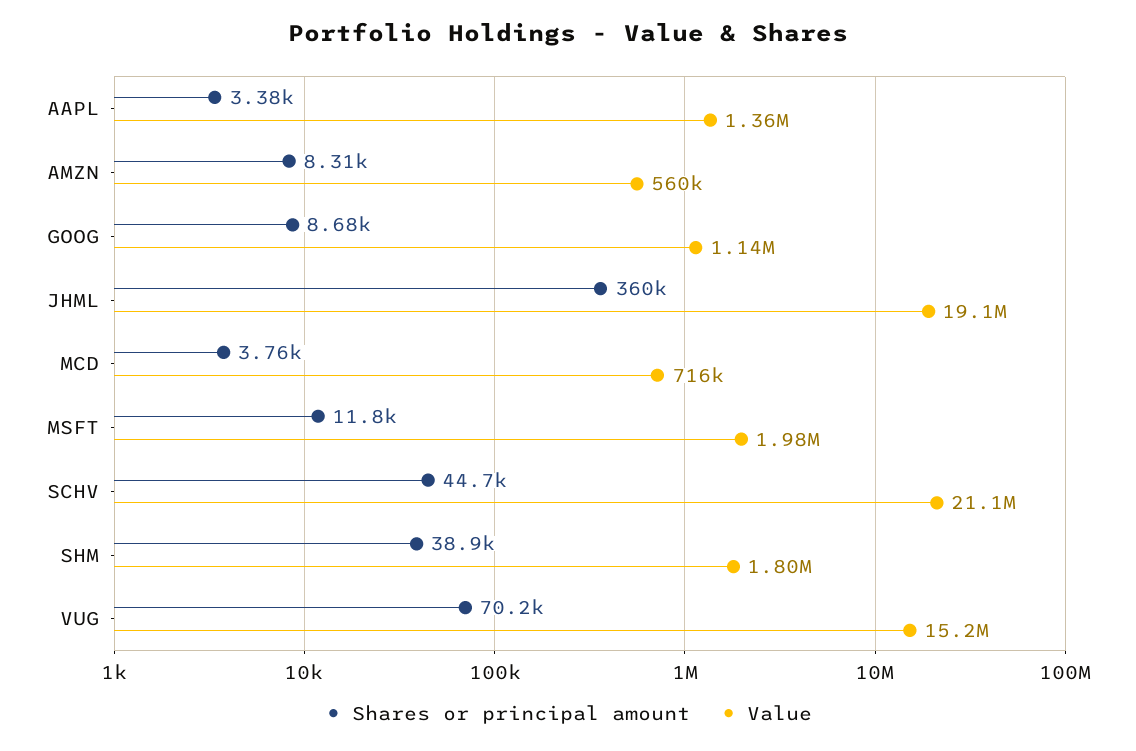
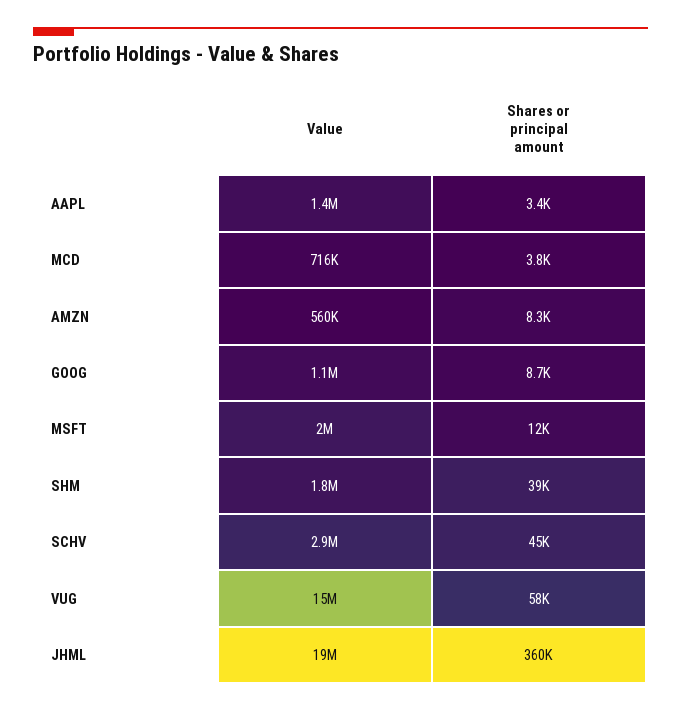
  {
    "Shares or principal amount": {
      "AAPL": 3380,
      "AMZN": 8310,
      "GOOG": 8680,
      "JHML": 360000,
      "MCD": 3760,
      "MSFT": 11800,
      "SCHV": 44700,
      "SHM": 38900,
-     "VUG": 70200
+     "VUG": 58000
    },
    "Value": {
      "AAPL": 1360000,
      "AMZN": 560000,
      "GOOG": 1140000,
      "JHML": 19100000,
      "MCD": 716000,
      "MSFT": 1980000,
-     "SCHV": 21100000,
+     "SCHV": 2900000,
      "SHM": 1800000,
      "VUG": 15200000
    }
  }

